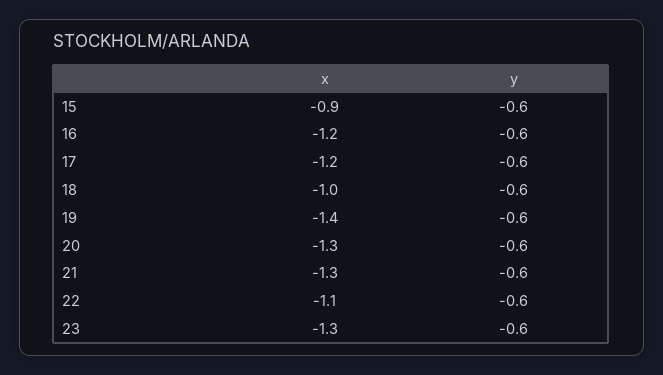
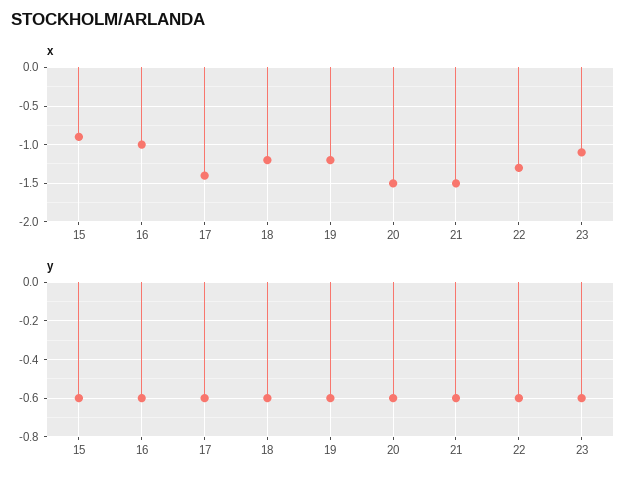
  {
    "x": {
      "15": -0.9,
-     "16": -1.2,
+     "16": -1,
-     "17": -1.2,
+     "17": -1.4,
-     "18": -1,
+     "18": -1.2,
-     "19": -1.4,
+     "19": -1.2,
-     "20": -1.3,
+     "20": -1.5,
-     "21": -1.3,
+     "21": -1.5,
-     "22": -1.1,
+     "22": -1.3,
-     "23": -1.3
+     "23": -1.1
    },
    "y": {
      "15": -0.6,
      "16": -0.6,
      "17": -0.6,
      "18": -0.6,
      "19": -0.6,
      "20": -0.6,
      "21": -0.6,
      "22": -0.6,
      "23": -0.6
    }
  }

